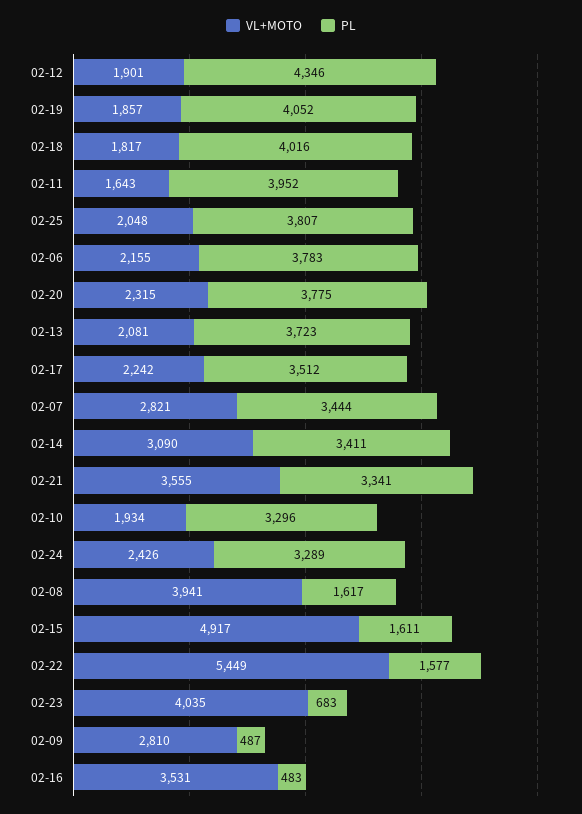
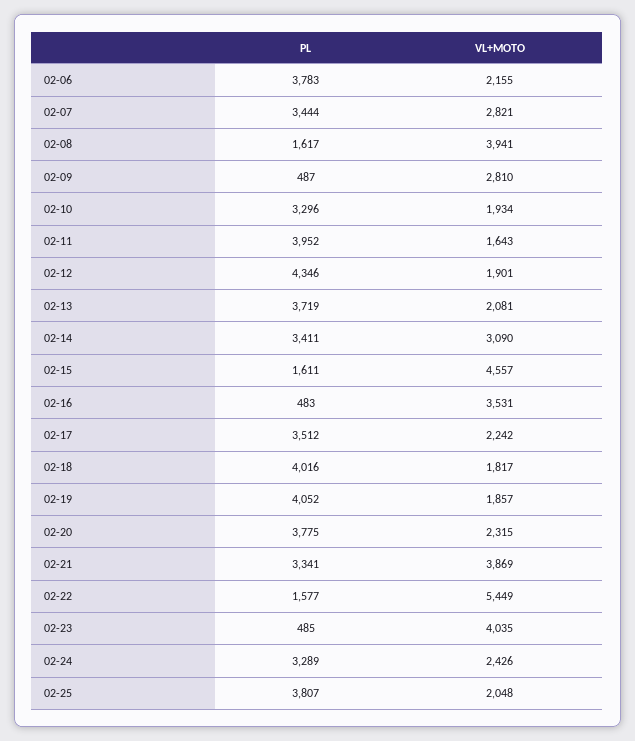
  {
    "VL+MOTO": {
      "02-12": 1901,
      "02-19": 1857,
      "02-18": 1817,
      "02-11": 1643,
      "02-25": 2048,
      "02-06": 2155,
      "02-20": 2315,
      "02-13": 2081,
      "02-17": 2242,
      "02-07": 2821,
      "02-14": 3090,
-     "02-21": 3555,
+     "02-21": 3869,
      "02-10": 1934,
      "02-24": 2426,
      "02-08": 3941,
-     "02-15": 4917,
+     "02-15": 4557,
      "02-22": 5449,
      "02-23": 4035,
      "02-09": 2810,
      "02-16": 3531
    },
    "PL": {
      "02-12": 4346,
      "02-19": 4052,
      "02-18": 4016,
      "02-11": 3952,
      "02-25": 3807,
      "02-06": 3783,
      "02-20": 3775,
-     "02-13": 3723,
+     "02-13": 3719,
      "02-17": 3512,
      "02-07": 3444,
      "02-14": 3411,
      "02-21": 3341,
      "02-10": 3296,
      "02-24": 3289,
      "02-08": 1617,
      "02-15": 1611,
      "02-22": 1577,
-     "02-23": 683,
+     "02-23": 485,
      "02-09": 487,
      "02-16": 483
    }
  }

